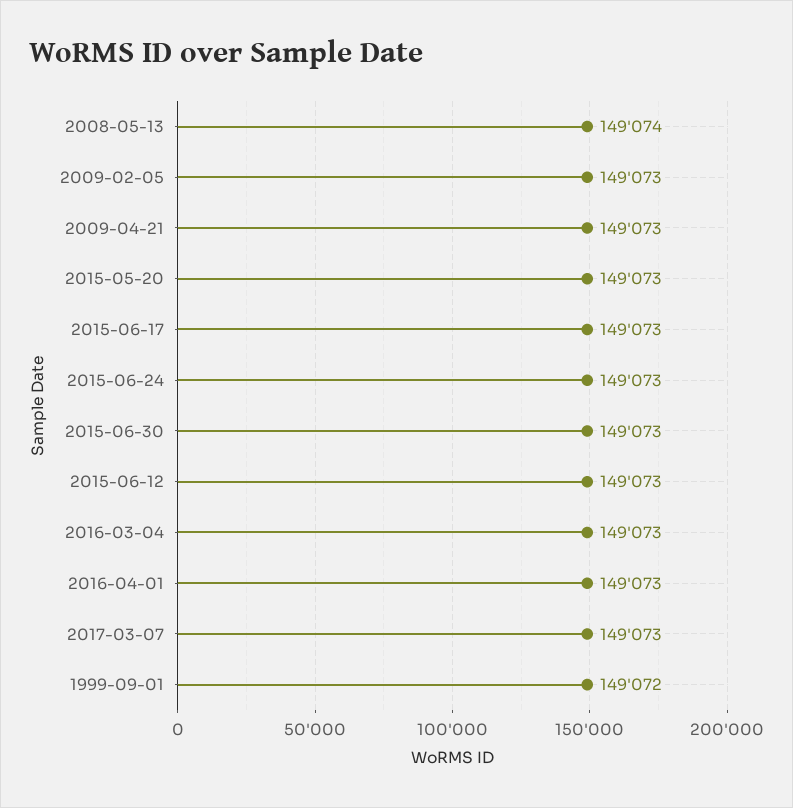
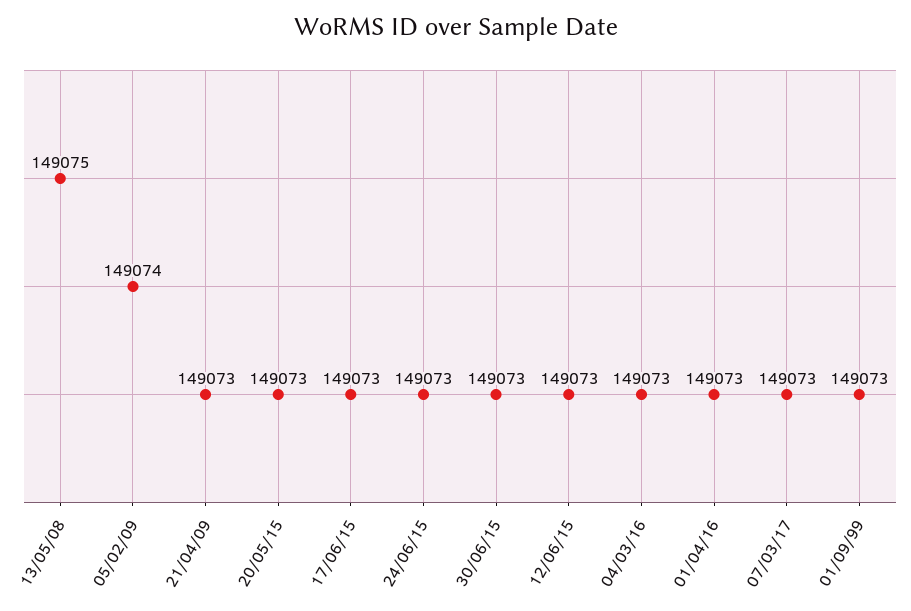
  {
-   "2008-05-13": 149074,
+   "2008-05-13": 149075,
-   "2009-02-05": 149073,
+   "2009-02-05": 149074,
    "2009-04-21": 149073,
    "2015-05-20": 149073,
    "2015-06-17": 149073,
    "2015-06-24": 149073,
    "2015-06-30": 149073,
    "2015-06-12": 149073,
    "2016-03-04": 149073,
    "2016-04-01": 149073,
    "2017-03-07": 149073,
-   "1999-09-01": 149072
+   "1999-09-01": 149073
  }

